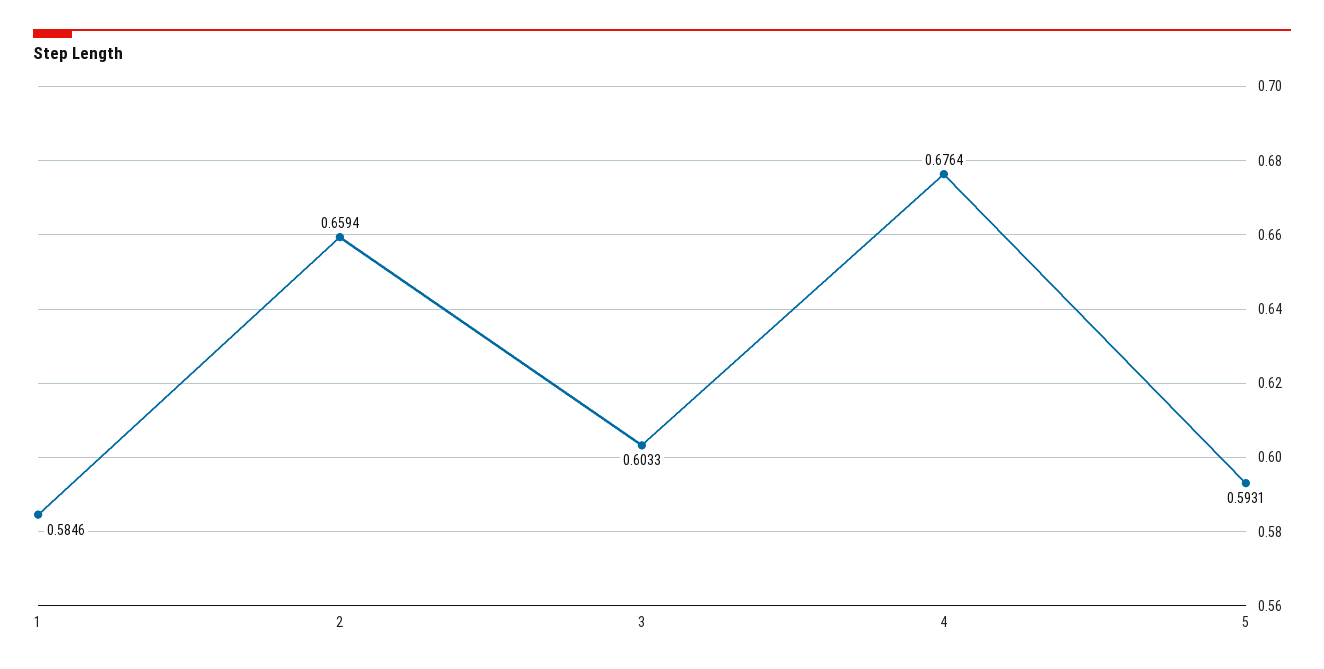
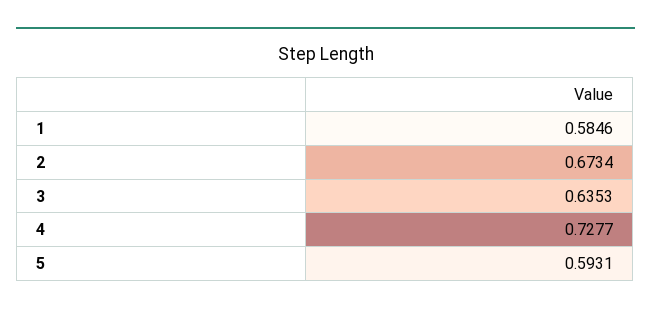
  {
    "1": 0.5846,
-   "2": 0.6594,
+   "2": 0.6734,
-   "3": 0.6033,
+   "3": 0.6353,
-   "4": 0.6764,
+   "4": 0.7277,
    "5": 0.5931
  }

